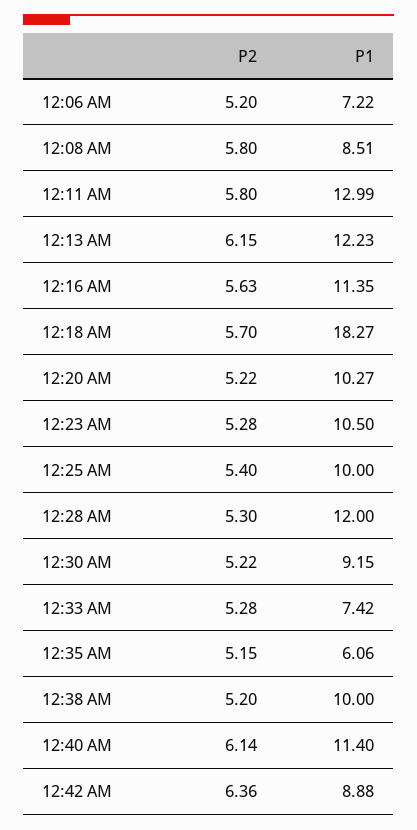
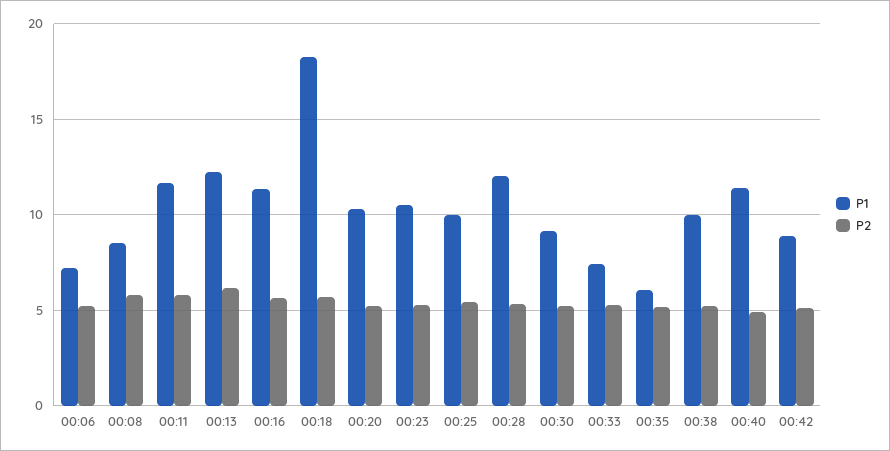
  {
    "P2": {
      "12:06 AM": 5.2,
      "12:08 AM": 5.8,
      "12:11 AM": 5.8,
      "12:13 AM": 6.15,
      "12:16 AM": 5.63,
      "12:18 AM": 5.7,
      "12:20 AM": 5.22,
      "12:23 AM": 5.28,
      "12:25 AM": 5.4,
      "12:28 AM": 5.3,
      "12:30 AM": 5.22,
      "12:33 AM": 5.28,
      "12:35 AM": 5.15,
      "12:38 AM": 5.2,
-     "12:40 AM": 6.14,
+     "12:40 AM": 5,
-     "12:42 AM": 6.36
+     "12:42 AM": 5
    },
    "P1": {
      "12:06 AM": 7.22,
      "12:08 AM": 8.51,
-     "12:11 AM": 12.99,
+     "12:11 AM": 11.5,
      "12:13 AM": 12.23,
      "12:16 AM": 11.35,
      "12:18 AM": 18.27,
      "12:20 AM": 10.27,
      "12:23 AM": 10.5,
      "12:25 AM": 10,
      "12:28 AM": 12,
      "12:30 AM": 9.15,
      "12:33 AM": 7.42,
      "12:35 AM": 6.06,
      "12:38 AM": 10,
      "12:40 AM": 11.4,
      "12:42 AM": 8.88
    }
  }

